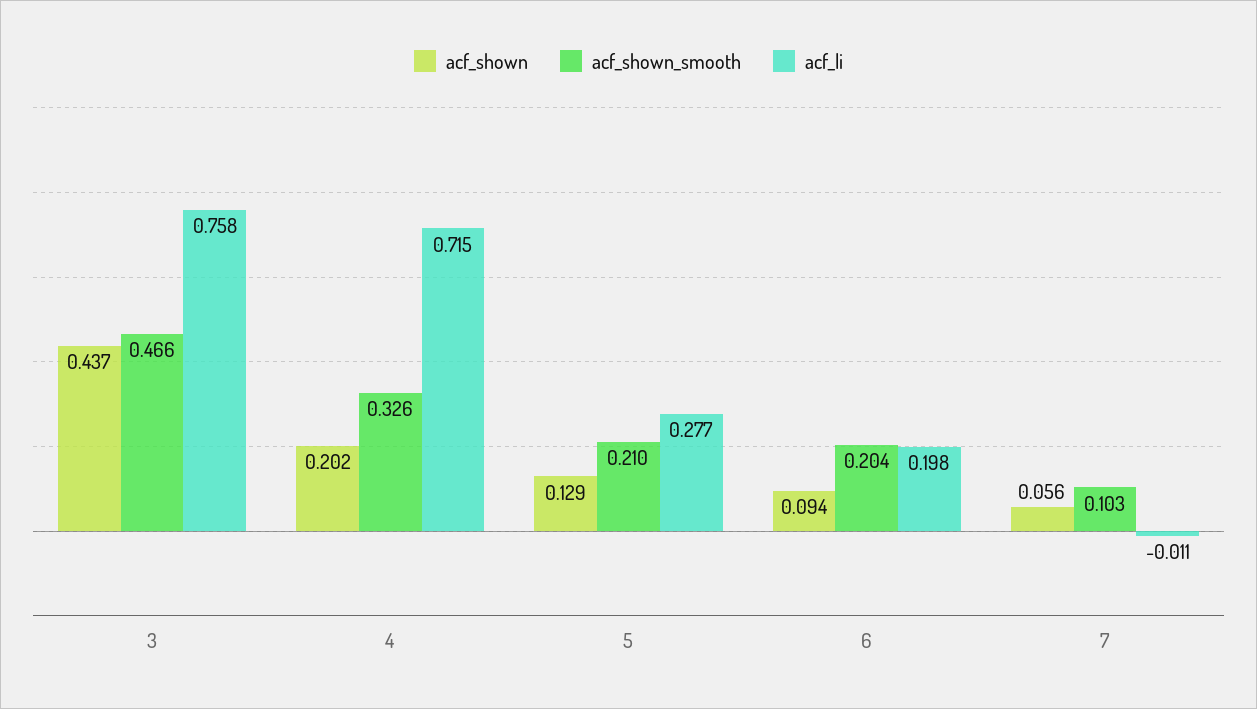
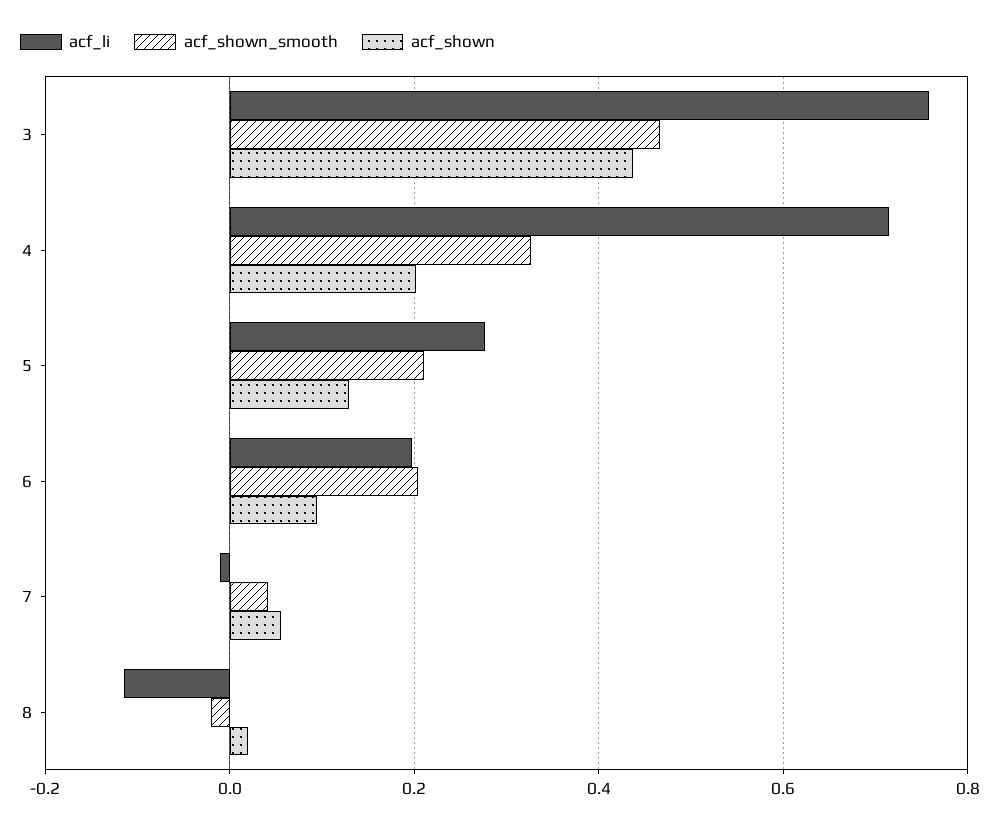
  {
    "acf_shown": {
      "3": 0.437,
      "4": 0.202,
      "5": 0.129,
      "6": 0.094,
-     "7": 0.056
+     "7": 0.056,
+     "8": 0.02
    },
    "acf_shown_smooth": {
      "3": 0.466,
      "4": 0.326,
      "5": 0.21,
      "6": 0.204,
-     "7": 0.103
+     "7": 0.04,
+     "8": -0.02
    },
    "acf_li": {
      "3": 0.758,
      "4": 0.715,
      "5": 0.277,
      "6": 0.198,
-     "7": -0.011
+     "7": -0.011,
+     "8": -0.12
    }
  }

